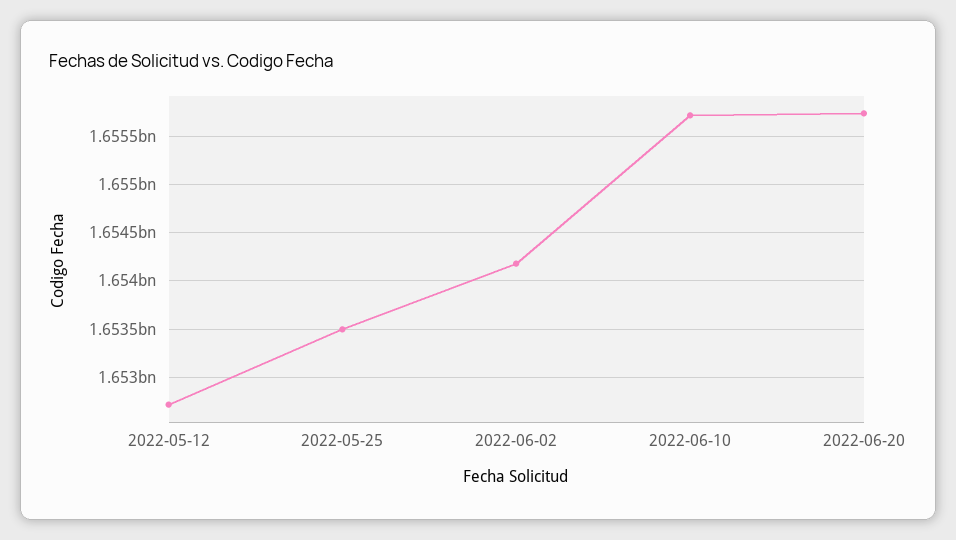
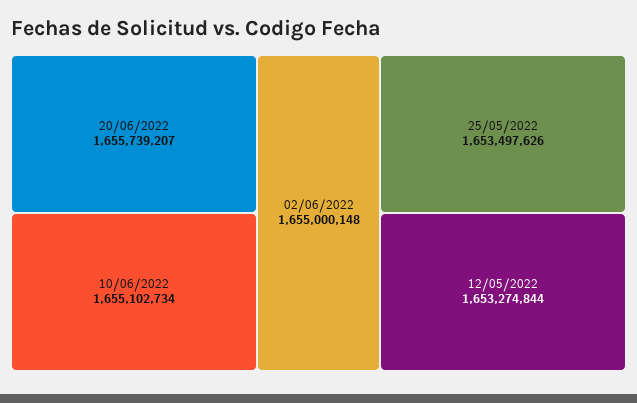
  {
-   "2022-05-12": 1652700000,
+   "2022-05-12": 1653274844,
    "2022-05-25": 1653497626,
-   "2022-06-02": 1654200000,
+   "2022-06-02": 1655000148,
-   "2022-06-10": 1655700000,
+   "2022-06-10": 1655102734,
    "2022-06-20": 1655739207
  }

